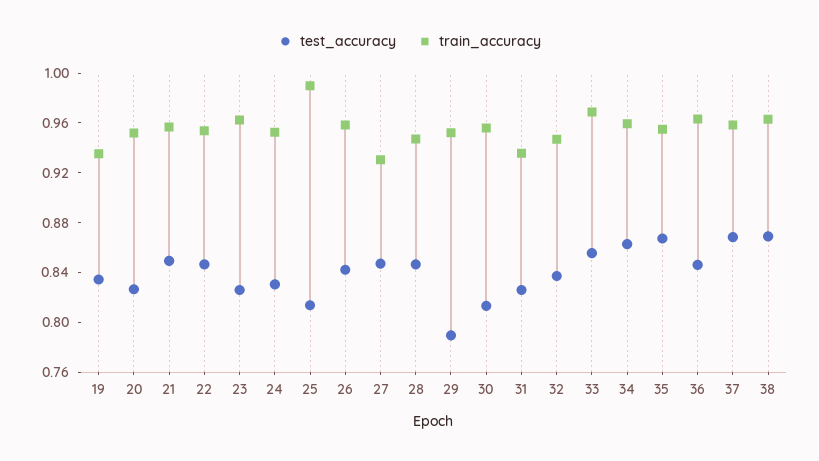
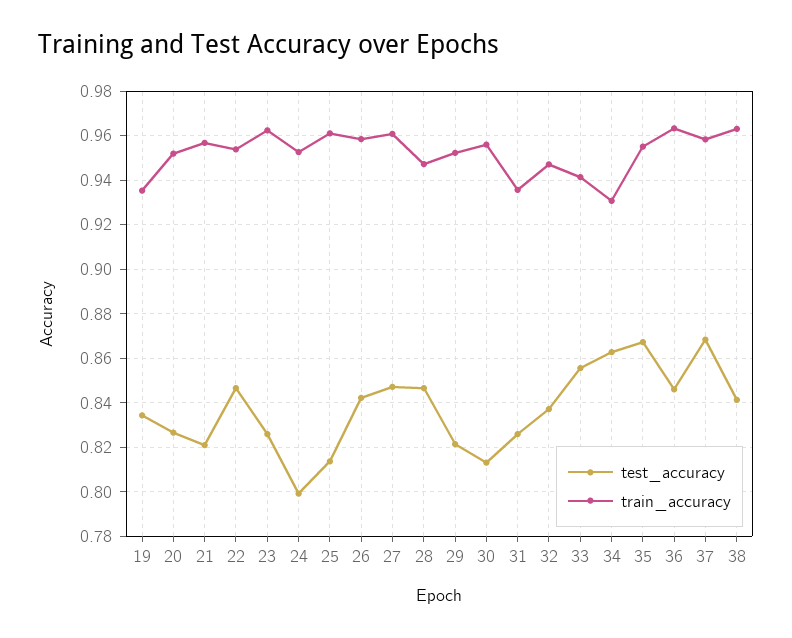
  {
    "test_accuracy": {
      "19": 0.835,
      "20": 0.825,
-     "21": 0.85,
+     "21": 0.82,
      "22": 0.845,
      "23": 0.825,
-     "24": 0.83,
+     "24": 0.8,
      "25": 0.815,
      "26": 0.84,
      "27": 0.845,
      "28": 0.845,
-     "29": 0.79,
+     "29": 0.82,
      "30": 0.815,
      "31": 0.825,
      "32": 0.835,
      "33": 0.855,
      "34": 0.865,
      "35": 0.865,
      "36": 0.845,
      "37": 0.87,
-     "38": 0.87
+     "38": 0.84
    },
    "train_accuracy": {
      "19": 0.935,
      "20": 0.95,
      "21": 0.955,
      "22": 0.955,
      "23": 0.96,
      "24": 0.955,
-     "25": 0.99,
+     "25": 0.96,
      "26": 0.96,
-     "27": 0.93,
+     "27": 0.96,
      "28": 0.945,
      "29": 0.95,
      "30": 0.955,
      "31": 0.935,
      "32": 0.945,
-     "33": 0.97,
+     "33": 0.94,
-     "34": 0.96,
+     "34": 0.93,
      "35": 0.955,
      "36": 0.965,
      "37": 0.96,
      "38": 0.965
    }
  }

